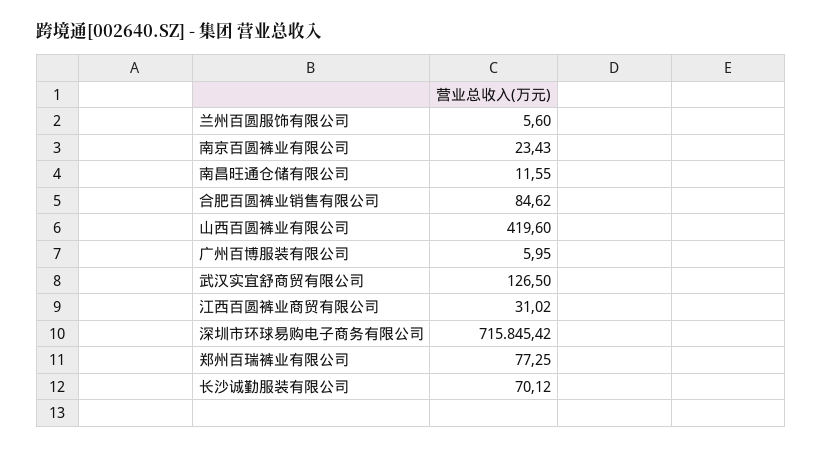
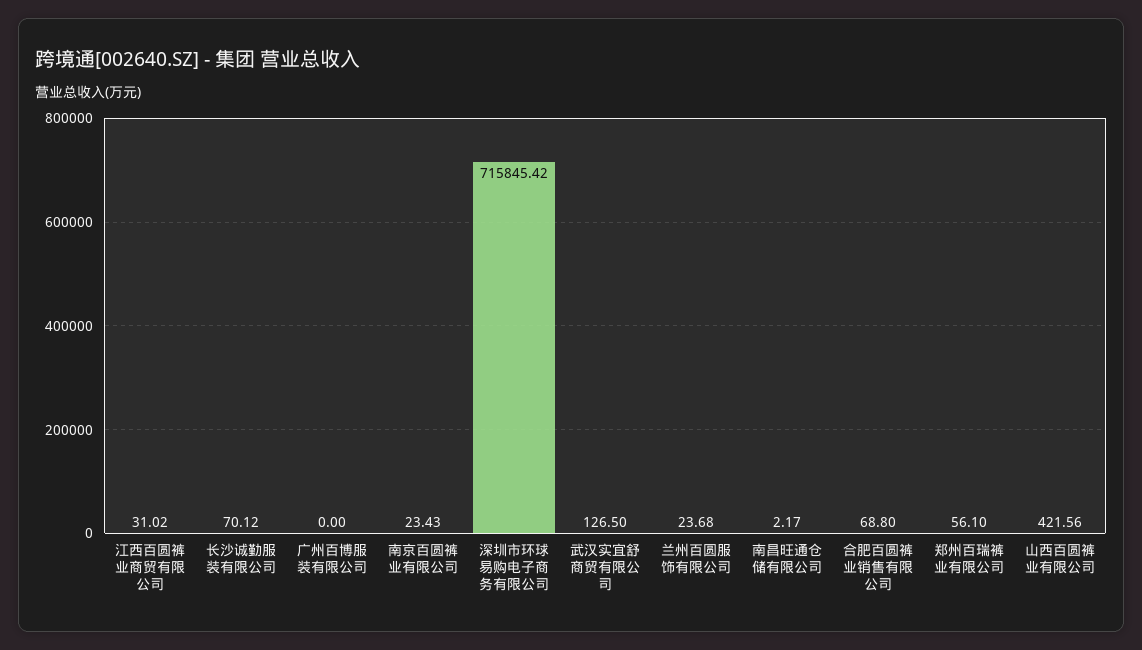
  {
-   "兰州百圆服饰有限公司": 5.6,
+   "兰州百圆服饰有限公司": 23.68,
    "南京百圆裤业有限公司": 23.43,
-   "南昌旺通仓储有限公司": 11.55,
+   "南昌旺通仓储有限公司": 2.17,
-   "合肥百圆裤业销售有限公司": 84.62,
+   "合肥百圆裤业销售有限公司": 68.8,
-   "山西百圆裤业有限公司": 419.6,
+   "山西百圆裤业有限公司": 421.56,
-   "广州百博服装有限公司": 5.95,
+   "广州百博服装有限公司": 0,
    "武汉实宜舒商贸有限公司": 126.5,
    "江西百圆裤业商贸有限公司": 31.02,
    "深圳市环球易购电子商务有限公司": 715845.42,
-   "郑州百瑞裤业有限公司": 77.25,
+   "郑州百瑞裤业有限公司": 56.1,
    "长沙诚勤服装有限公司": 70.12
  }

